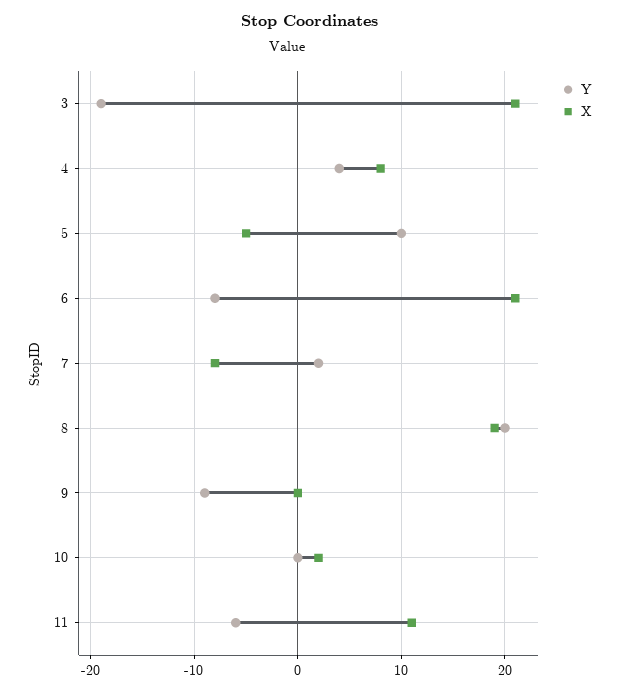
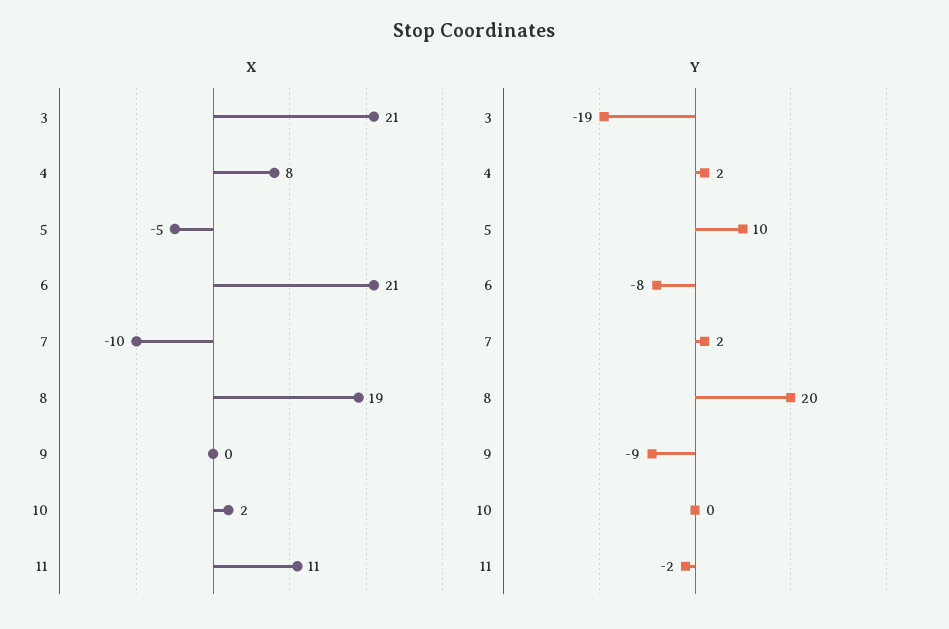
  {
    "Y": {
      "3": -19,
-     "4": 4,
+     "4": 2,
      "5": 10,
      "6": -8,
      "7": 2,
      "8": 20,
      "9": -9,
      "10": 0,
-     "11": -6
+     "11": -2
    },
    "X": {
      "3": 21,
      "4": 8,
      "5": -5,
      "6": 21,
-     "7": -8,
+     "7": -10,
      "8": 19,
      "9": 0,
      "10": 2,
      "11": 11
    }
  }

